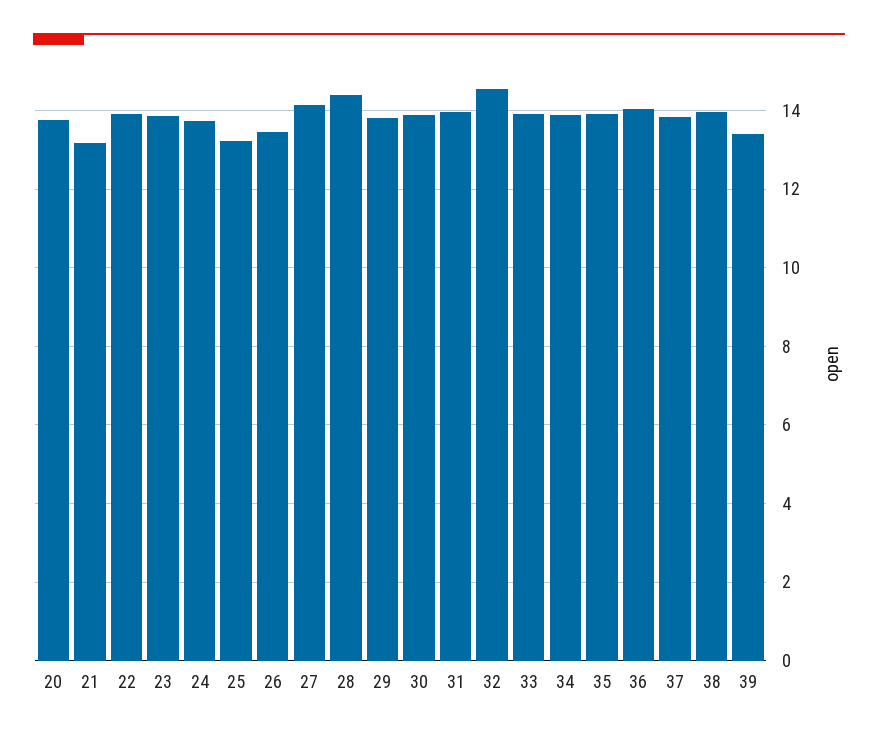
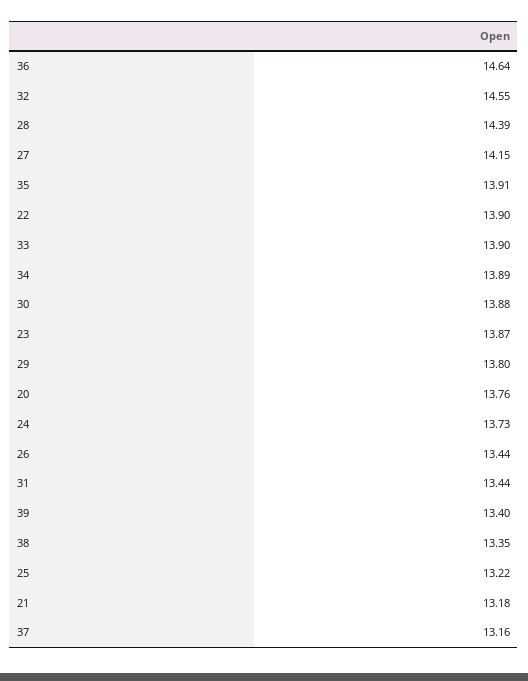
  {
    "20": 13.76,
    "21": 13.18,
    "22": 13.9,
    "23": 13.87,
    "24": 13.73,
    "25": 13.22,
    "26": 13.44,
    "27": 14.15,
    "28": 14.39,
    "29": 13.8,
    "30": 13.88,
-   "31": 14,
+   "31": 13.44,
    "32": 14.55,
    "33": 13.9,
    "34": 13.89,
    "35": 13.91,
-   "36": 14,
+   "36": 14.64,
-   "37": 13.8,
+   "37": 13.16,
-   "38": 14,
+   "38": 13.35,
    "39": 13.4
  }

